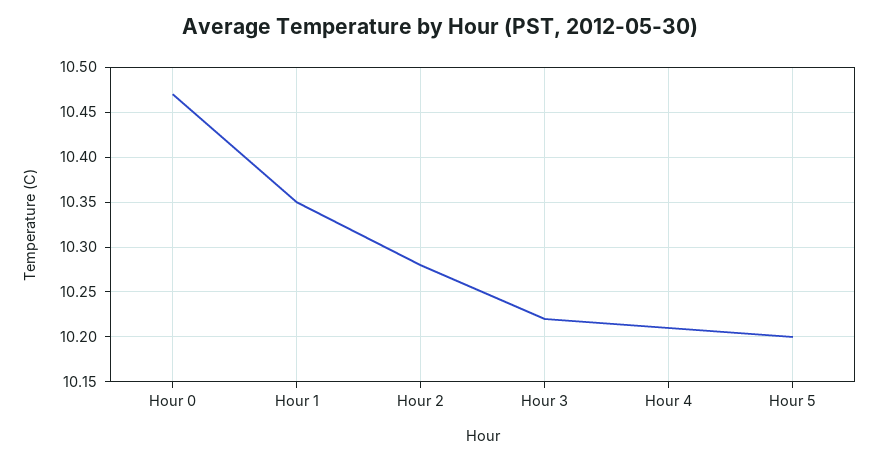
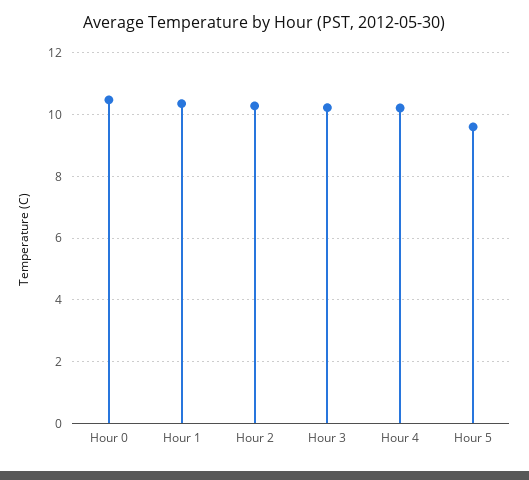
  {
    "Hour 0": 10.47,
    "Hour 1": 10.35,
    "Hour 2": 10.28,
    "Hour 3": 10.22,
    "Hour 4": 10.21,
-   "Hour 5": 10.2
+   "Hour 5": 9.6
  }

